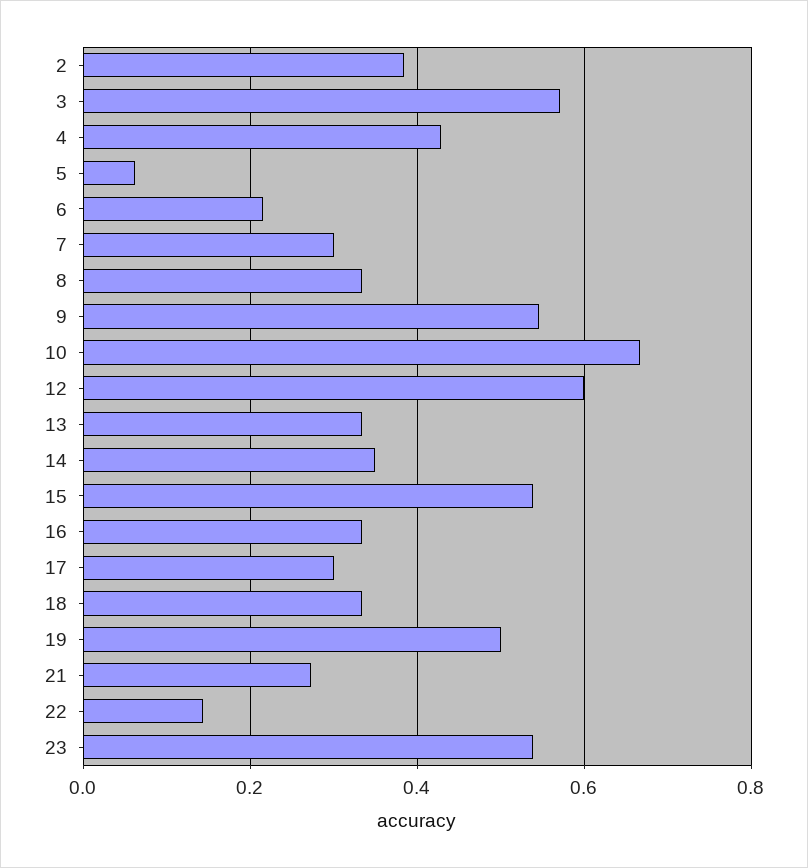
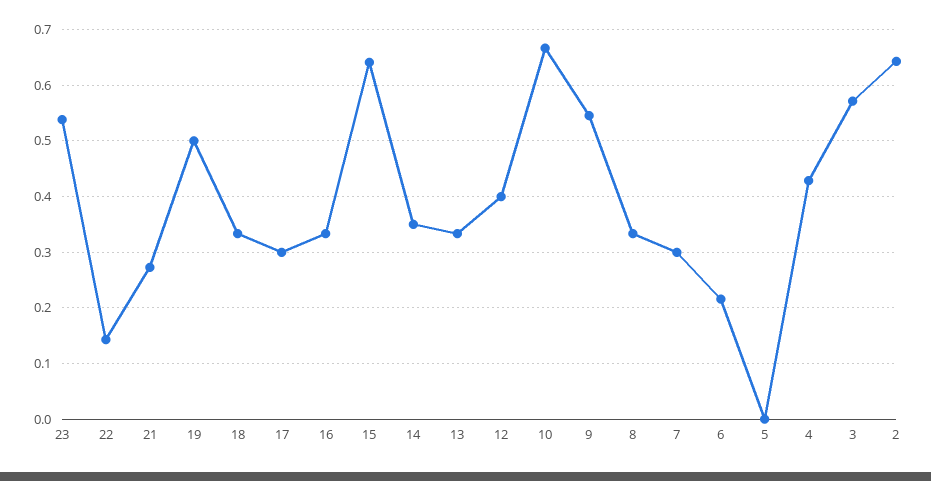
  {
-   "2": 0.38,
+   "2": 0.64,
    "3": 0.58,
    "4": 0.42,
-   "5": 0.06,
+   "5": 0,
    "6": 0.22,
    "7": 0.3,
    "8": 0.34,
    "9": 0.54,
    "10": 0.66,
-   "12": 0.6,
+   "12": 0.4,
    "13": 0.34,
    "14": 0.36,
-   "15": 0.54,
+   "15": 0.64,
    "16": 0.34,
    "17": 0.3,
    "18": 0.34,
    "19": 0.5,
    "21": 0.28,
    "22": 0.14,
    "23": 0.54
  }

